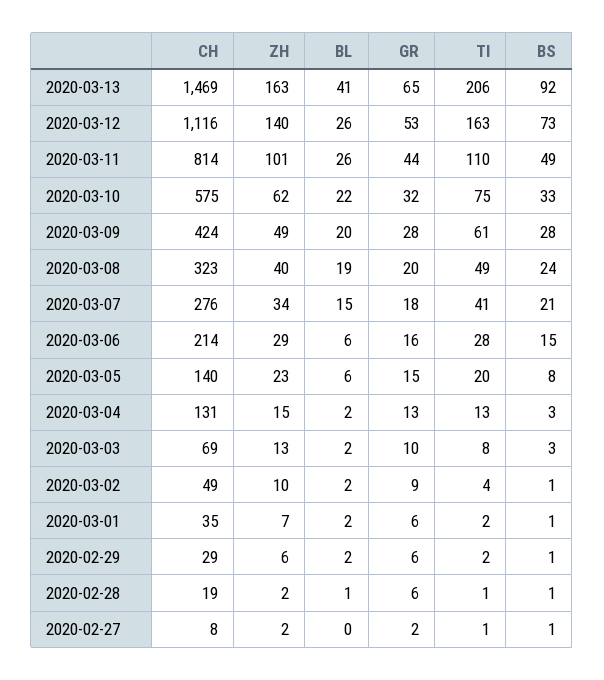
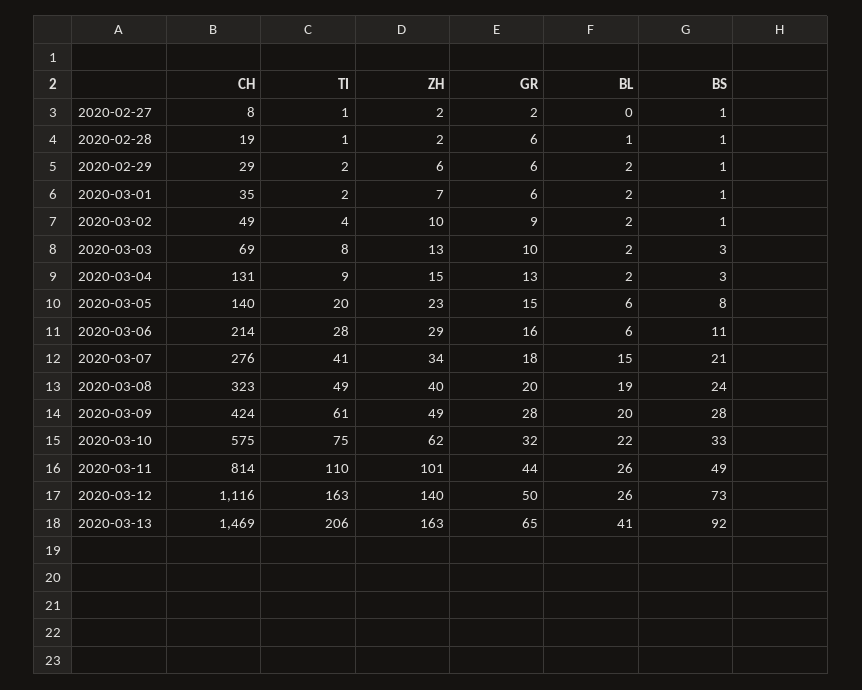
  {
    "CH": {
      "2020-03-13": 1469,
      "2020-03-12": 1116,
      "2020-03-11": 814,
      "2020-03-10": 575,
      "2020-03-09": 424,
      "2020-03-08": 323,
      "2020-03-07": 276,
      "2020-03-06": 214,
      "2020-03-05": 140,
      "2020-03-04": 131,
      "2020-03-03": 69,
      "2020-03-02": 49,
      "2020-03-01": 35,
      "2020-02-29": 29,
      "2020-02-28": 19,
      "2020-02-27": 8
    },
    "ZH": {
      "2020-03-13": 163,
      "2020-03-12": 140,
      "2020-03-11": 101,
      "2020-03-10": 62,
      "2020-03-09": 49,
      "2020-03-08": 40,
      "2020-03-07": 34,
      "2020-03-06": 29,
      "2020-03-05": 23,
      "2020-03-04": 15,
      "2020-03-03": 13,
      "2020-03-02": 10,
      "2020-03-01": 7,
      "2020-02-29": 6,
      "2020-02-28": 2,
      "2020-02-27": 2
    },
    "BL": {
      "2020-03-13": 41,
      "2020-03-12": 26,
      "2020-03-11": 26,
      "2020-03-10": 22,
      "2020-03-09": 20,
      "2020-03-08": 19,
      "2020-03-07": 15,
      "2020-03-06": 6,
      "2020-03-05": 6,
      "2020-03-04": 2,
      "2020-03-03": 2,
      "2020-03-02": 2,
      "2020-03-01": 2,
      "2020-02-29": 2,
      "2020-02-28": 1,
      "2020-02-27": 0
    },
    "GR": {
      "2020-03-13": 65,
-     "2020-03-12": 53,
+     "2020-03-12": 50,
      "2020-03-11": 44,
      "2020-03-10": 32,
      "2020-03-09": 28,
      "2020-03-08": 20,
      "2020-03-07": 18,
      "2020-03-06": 16,
      "2020-03-05": 15,
      "2020-03-04": 13,
      "2020-03-03": 10,
      "2020-03-02": 9,
      "2020-03-01": 6,
      "2020-02-29": 6,
      "2020-02-28": 6,
      "2020-02-27": 2
    },
    "TI": {
      "2020-03-13": 206,
      "2020-03-12": 163,
      "2020-03-11": 110,
      "2020-03-10": 75,
      "2020-03-09": 61,
      "2020-03-08": 49,
      "2020-03-07": 41,
      "2020-03-06": 28,
      "2020-03-05": 20,
-     "2020-03-04": 13,
+     "2020-03-04": 9,
      "2020-03-03": 8,
      "2020-03-02": 4,
      "2020-03-01": 2,
      "2020-02-29": 2,
      "2020-02-28": 1,
      "2020-02-27": 1
    },
    "BS": {
      "2020-03-13": 92,
      "2020-03-12": 73,
      "2020-03-11": 49,
      "2020-03-10": 33,
      "2020-03-09": 28,
      "2020-03-08": 24,
      "2020-03-07": 21,
-     "2020-03-06": 15,
+     "2020-03-06": 11,
      "2020-03-05": 8,
      "2020-03-04": 3,
      "2020-03-03": 3,
      "2020-03-02": 1,
      "2020-03-01": 1,
      "2020-02-29": 1,
      "2020-02-28": 1,
      "2020-02-27": 1
    }
  }

